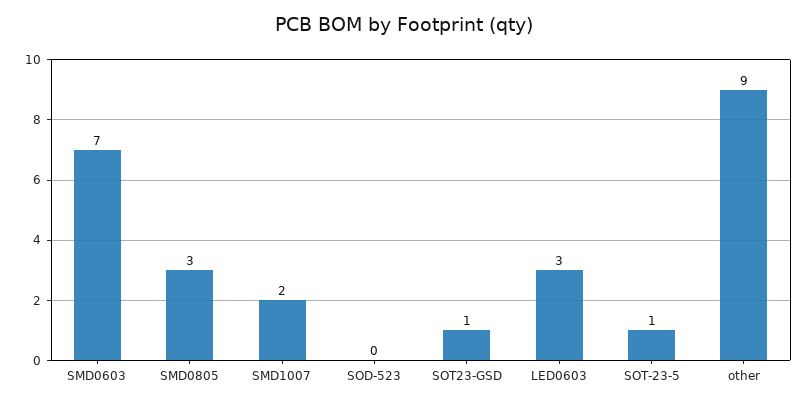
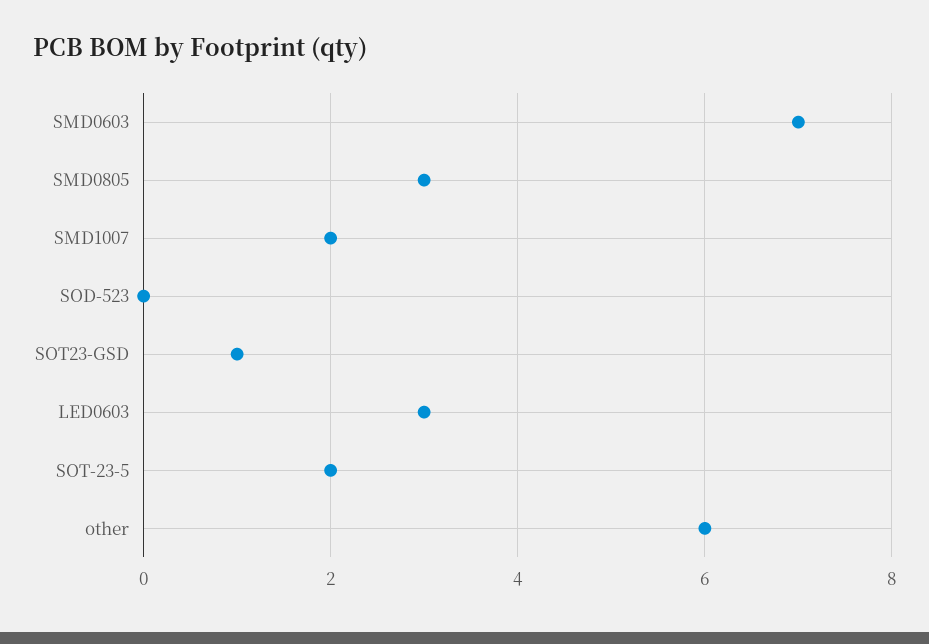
  {
    "SMD0603": 7,
    "SMD0805": 3,
    "SMD1007": 2,
    "SOD-523": 0,
    "SOT23-GSD": 1,
    "LED0603": 3,
-   "SOT-23-5": 1,
+   "SOT-23-5": 2,
-   "other": 9
+   "other": 6
  }

